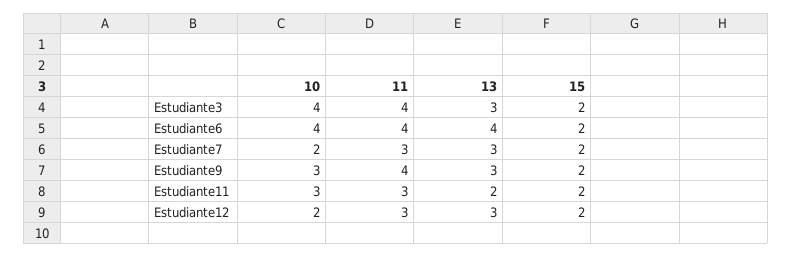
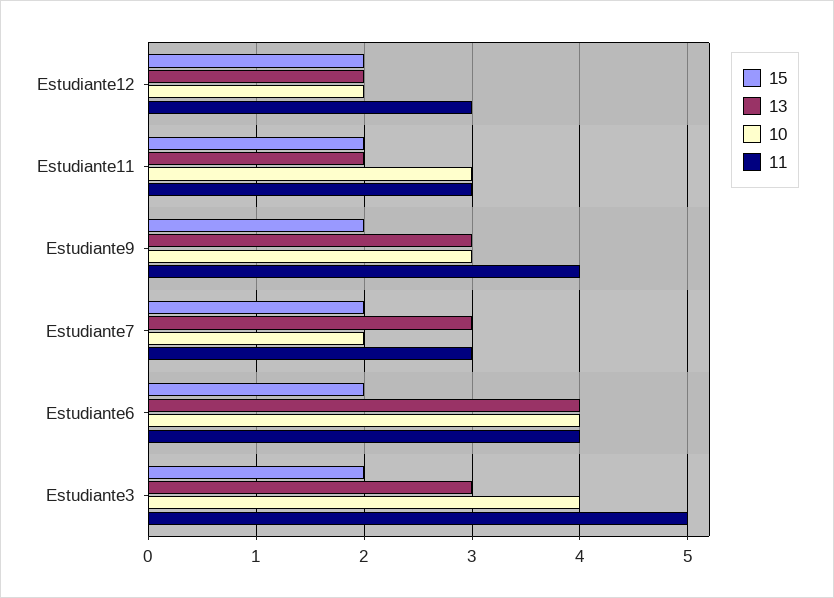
  {
    "10": {
      "Estudiante3": 4,
      "Estudiante6": 4,
      "Estudiante7": 2,
      "Estudiante9": 3,
      "Estudiante11": 3,
      "Estudiante12": 2
    },
    "11": {
-     "Estudiante3": 4,
+     "Estudiante3": 5,
      "Estudiante6": 4,
      "Estudiante7": 3,
      "Estudiante9": 4,
      "Estudiante11": 3,
      "Estudiante12": 3
    },
    "13": {
      "Estudiante3": 3,
      "Estudiante6": 4,
      "Estudiante7": 3,
      "Estudiante9": 3,
      "Estudiante11": 2,
-     "Estudiante12": 3
+     "Estudiante12": 2
    },
    "15": {
      "Estudiante3": 2,
      "Estudiante6": 2,
      "Estudiante7": 2,
      "Estudiante9": 2,
      "Estudiante11": 2,
      "Estudiante12": 2
    }
  }

